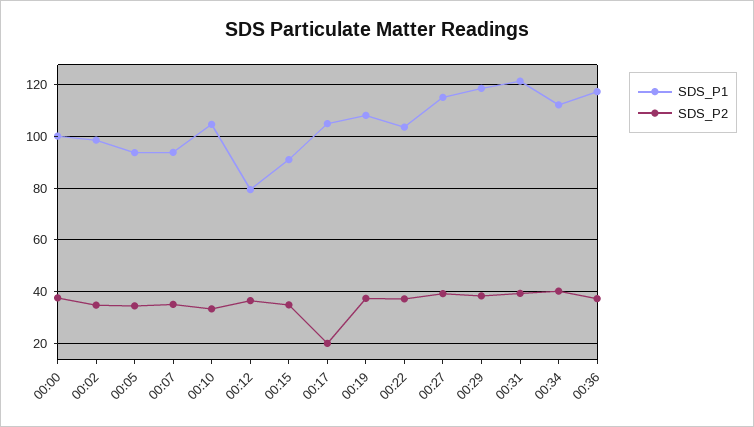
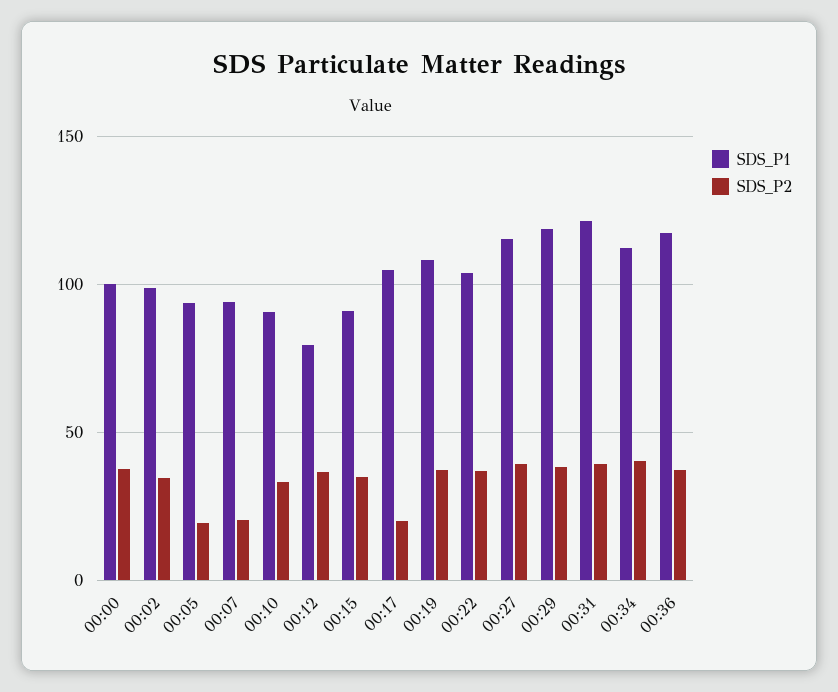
  {
    "SDS_P1": {
      "00:00": 100,
      "00:02": 97.5,
      "00:05": 95,
      "00:07": 95,
-     "00:10": 105,
+     "00:10": 90,
      "00:12": 80,
      "00:15": 90,
      "00:17": 105,
      "00:19": 107.5,
      "00:22": 102.5,
      "00:27": 115,
      "00:29": 117.5,
      "00:31": 122.5,
      "00:34": 112.5,
      "00:36": 117.5
    },
    "SDS_P2": {
      "00:00": 37.5,
      "00:02": 35,
-     "00:05": 35,
+     "00:05": 20,
-     "00:07": 35,
+     "00:07": 20,
      "00:10": 32.5,
      "00:12": 37.5,
      "00:15": 35,
      "00:17": 20,
      "00:19": 37.5,
      "00:22": 37.5,
      "00:27": 40,
      "00:29": 37.5,
      "00:31": 40,
      "00:34": 40,
      "00:36": 37.5
    }
  }

